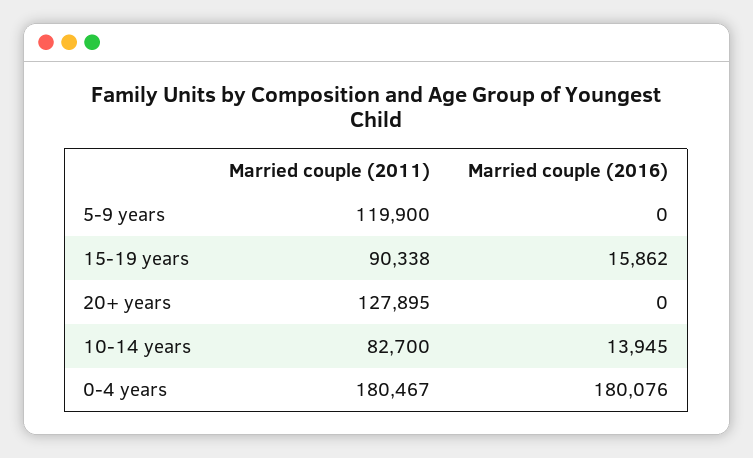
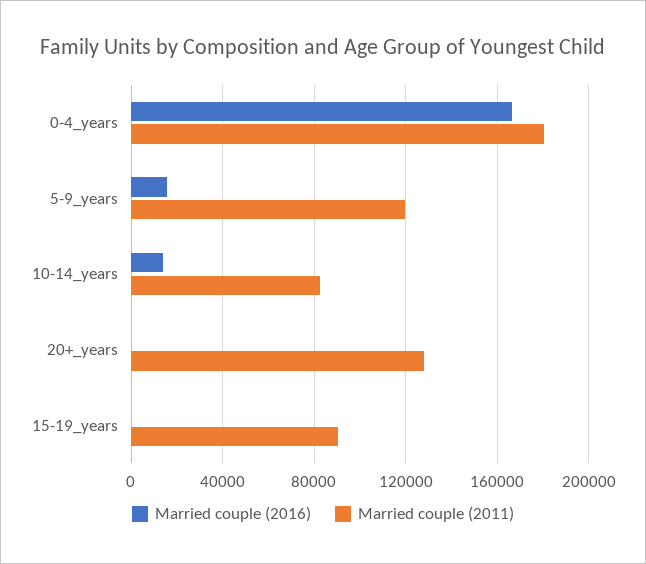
  {
    "Married couple (2011)": {
      "5-9 years": 119900,
      "15-19 years": 90338,
      "20+ years": 127895,
      "10-14 years": 82700,
      "0-4 years": 180467
    },
    "Married couple (2016)": {
-     "5-9 years": 0,
+     "5-9 years": 15000,
-     "15-19 years": 15862,
+     "15-19 years": 0,
      "20+ years": 0,
      "10-14 years": 13945,
-     "0-4 years": 180076
+     "0-4 years": 165000
    }
  }

